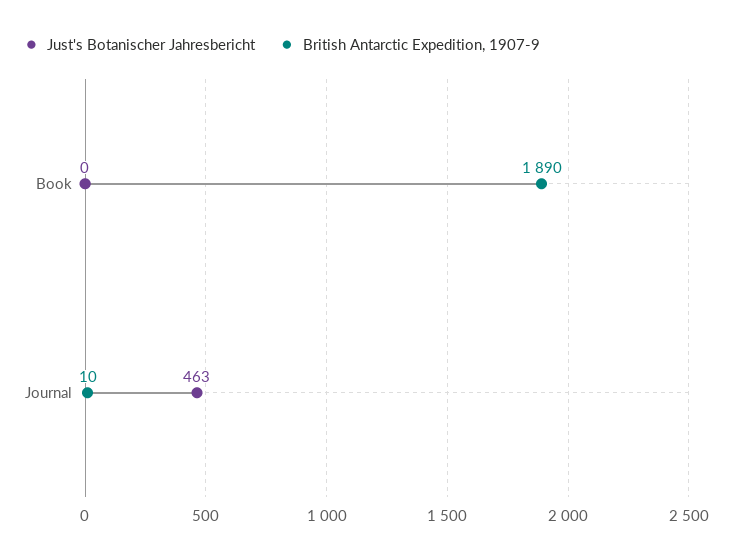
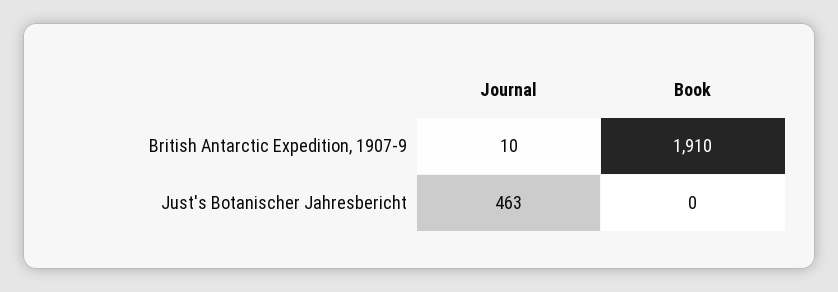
  {
    "Just's Botanischer Jahresbericht": {
      "Book": 0,
      "Journal": 463
    },
    "British Antarctic Expedition, 1907-9": {
-     "Book": 1890,
+     "Book": 1910,
      "Journal": 10
    }
  }

